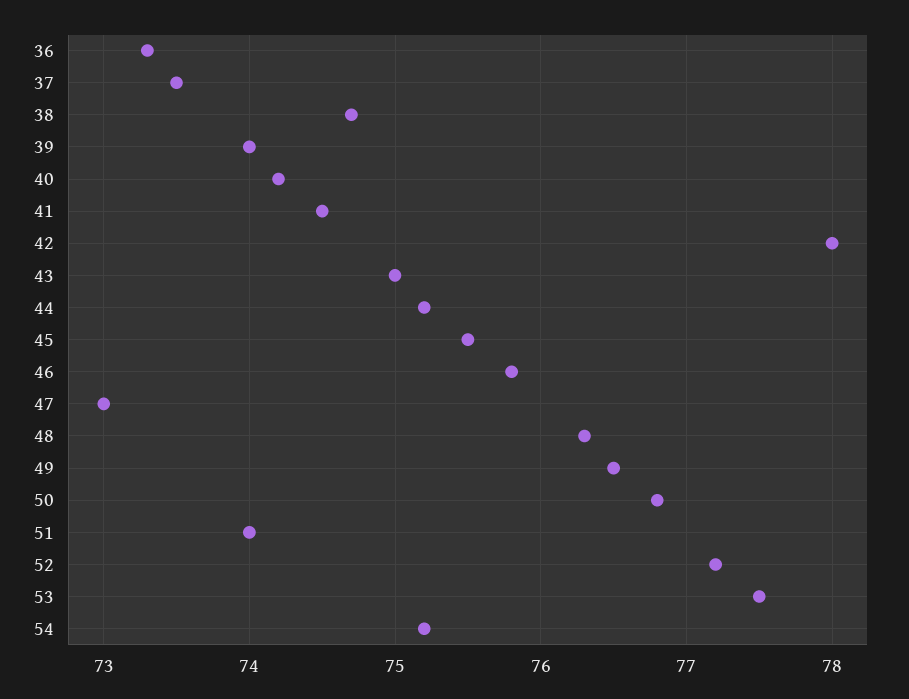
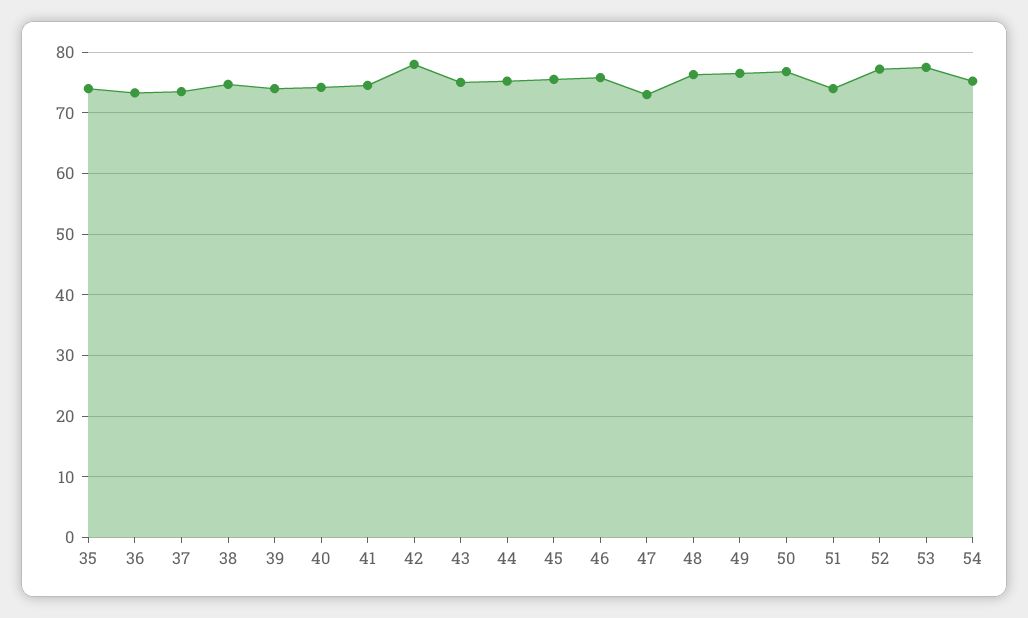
  {
    "36": 73.3,
    "37": 73.5,
    "38": 74.7,
    "39": 74,
    "40": 74.2,
    "41": 74.5,
    "42": 78,
    "43": 75,
    "44": 75.2,
    "45": 75.5,
    "46": 75.8,
    "47": 73,
    "48": 76.3,
    "49": 76.5,
    "50": 76.8,
    "51": 74,
    "52": 77.2,
    "53": 77.5,
-   "54": 75.2
+   "54": 75.2,
+   "35": 74
  }

